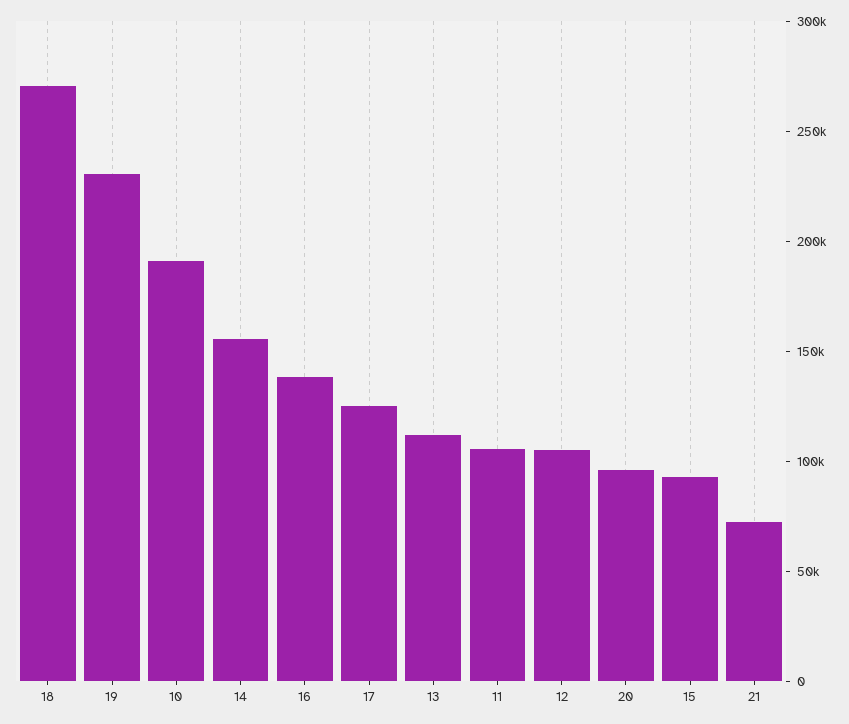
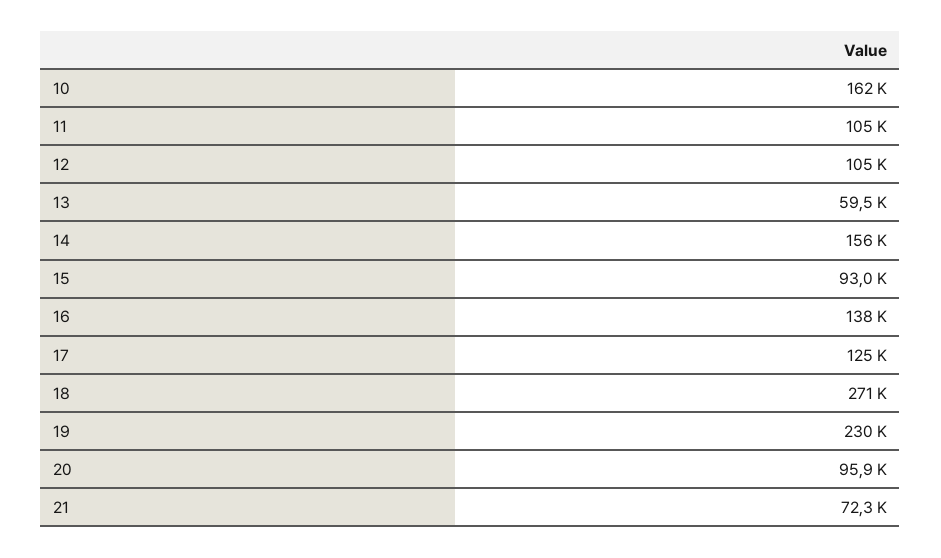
  {
    "18": 271000,
    "19": 230000,
-   "10": 190000,
+   "10": 162000,
    "14": 156000,
    "16": 138000,
    "17": 125000,
-   "13": 110000,
+   "13": 59500,
    "11": 105000,
    "12": 105000,
    "20": 95900,
    "15": 93000,
    "21": 72300
  }

